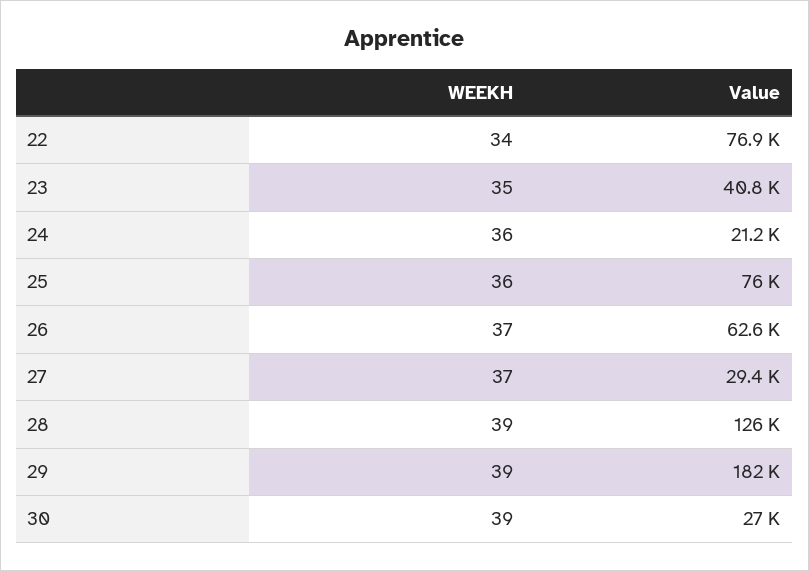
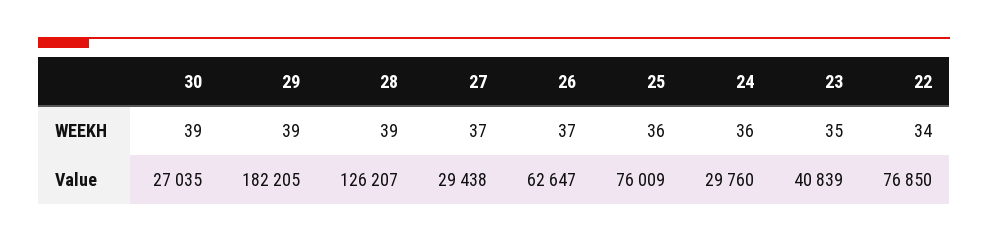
  {
    "WEEKH": {
      "22": 34,
      "23": 35,
      "24": 36,
      "25": 36,
      "26": 37,
      "27": 37,
      "28": 39,
      "29": 39,
      "30": 39
    },
    "Value": {
      "22": 76850,
      "23": 40839,
-     "24": 21200,
+     "24": 29760,
      "25": 76009,
      "26": 62647,
      "27": 29438,
      "28": 126207,
      "29": 182205,
      "30": 27035
    }
  }

